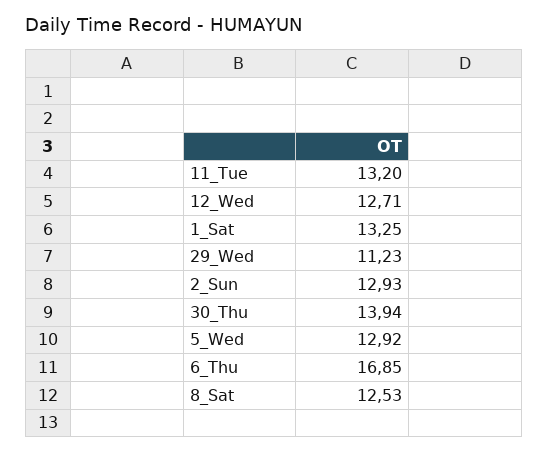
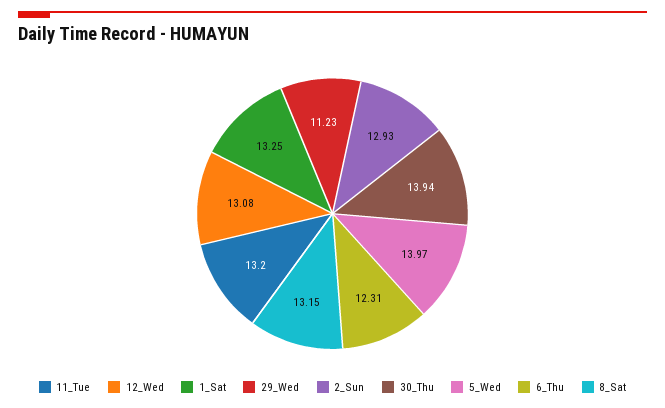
  {
    "11_Tue": 13.2,
-   "12_Wed": 12.71,
+   "12_Wed": 13.08,
    "1_Sat": 13.25,
    "29_Wed": 11.23,
    "2_Sun": 12.93,
    "30_Thu": 13.94,
-   "5_Wed": 12.92,
+   "5_Wed": 13.97,
-   "6_Thu": 16.85,
+   "6_Thu": 12.31,
-   "8_Sat": 12.53
+   "8_Sat": 13.15
  }

